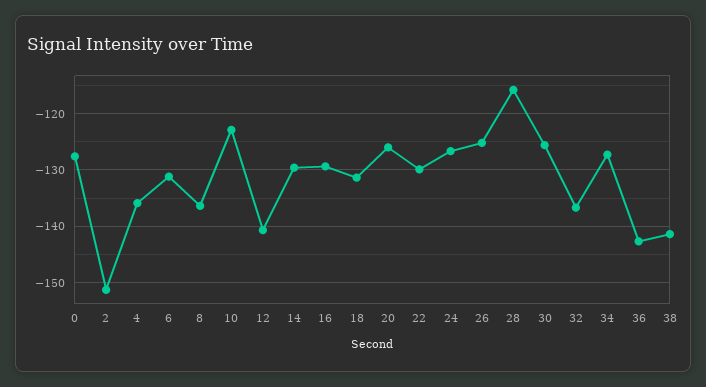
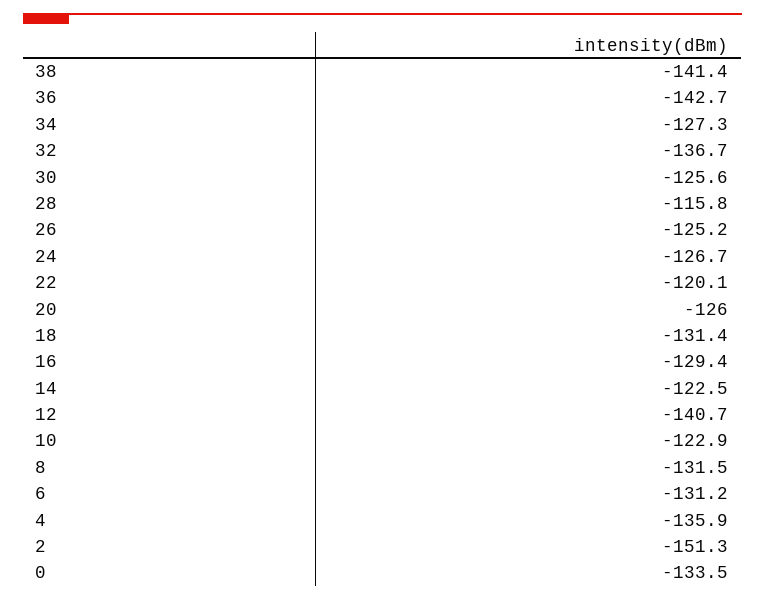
  {
-   "0": -128,
+   "0": -133.5,
    "2": -151.3,
    "4": -135.9,
    "6": -131.2,
-   "8": -136,
+   "8": -131.5,
    "10": -122.9,
    "12": -140.7,
-   "14": -130,
+   "14": -122.5,
    "16": -129.4,
    "18": -131.4,
    "20": -126,
-   "22": -130,
+   "22": -120.1,
    "24": -126.7,
    "26": -125.2,
    "28": -115.8,
    "30": -125.6,
    "32": -136.7,
    "34": -127.3,
    "36": -142.7,
    "38": -141.4
  }

